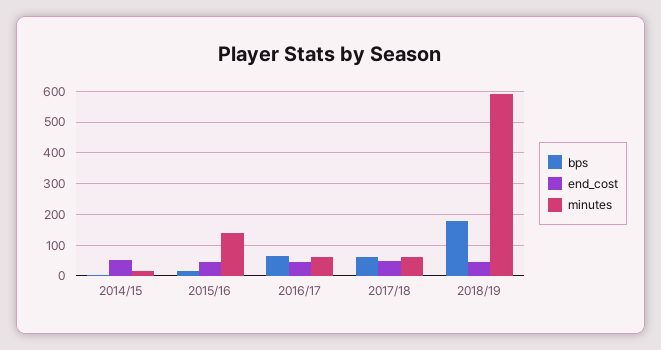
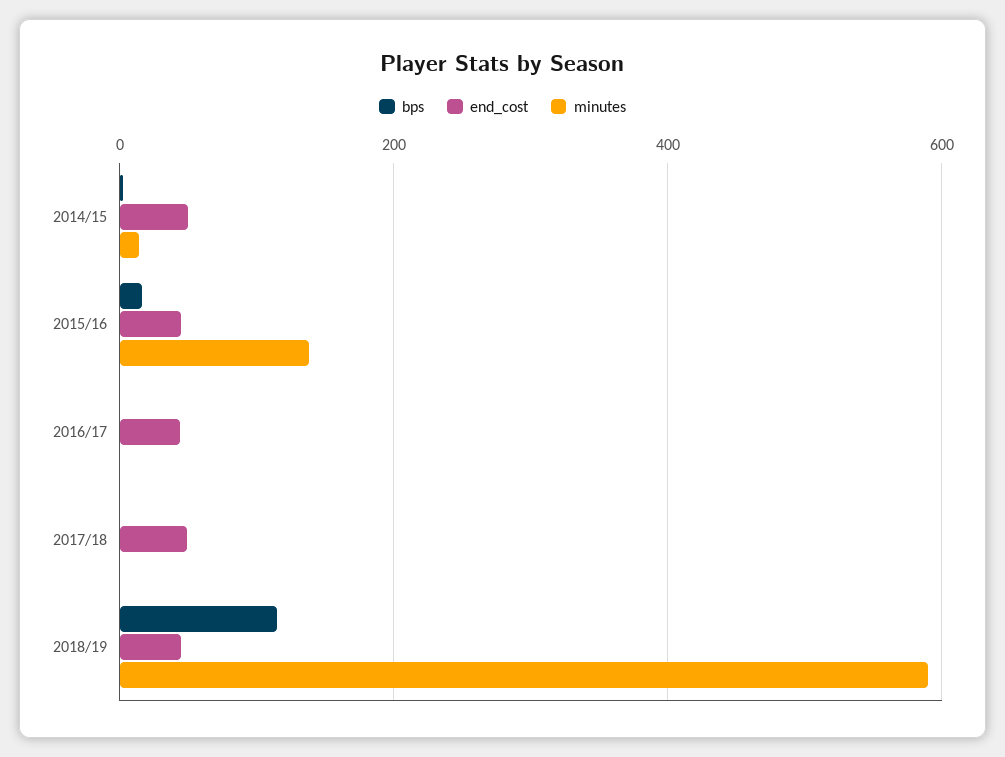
  {
    "bps": {
      "2014/15": 0,
      "2015/16": 20,
-     "2016/17": 60,
+     "2016/17": 0,
-     "2017/18": 60,
+     "2017/18": 0,
-     "2018/19": 180
+     "2018/19": 120
    },
    "end_cost": {
      "2014/15": 60,
      "2015/16": 40,
      "2016/17": 40,
      "2017/18": 40,
      "2018/19": 40
    },
    "minutes": {
      "2014/15": 20,
      "2015/16": 140,
-     "2016/17": 60,
+     "2016/17": 0,
-     "2017/18": 60,
+     "2017/18": 0,
      "2018/19": 600
    }
  }

